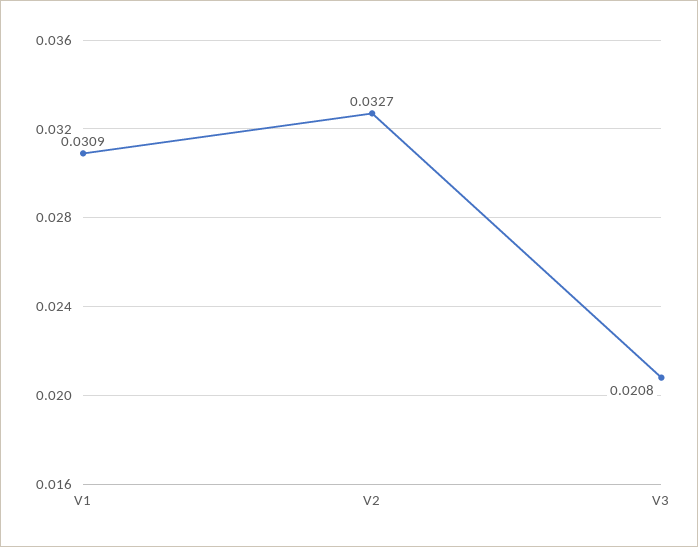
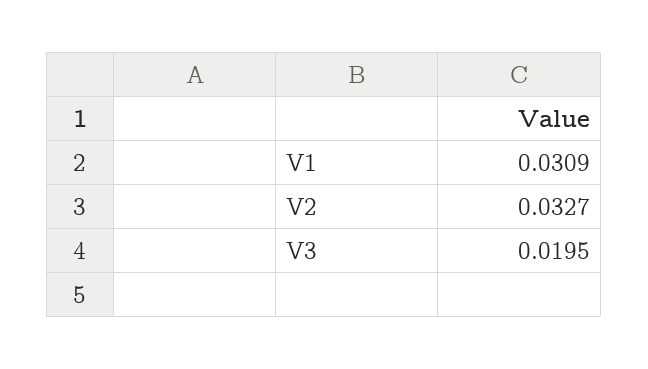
  {
    "V1": 0.0309,
    "V2": 0.0327,
-   "V3": 0.0208
+   "V3": 0.0195
  }

